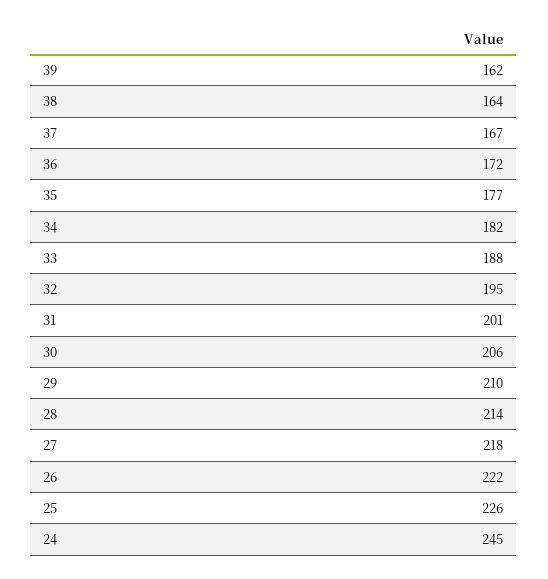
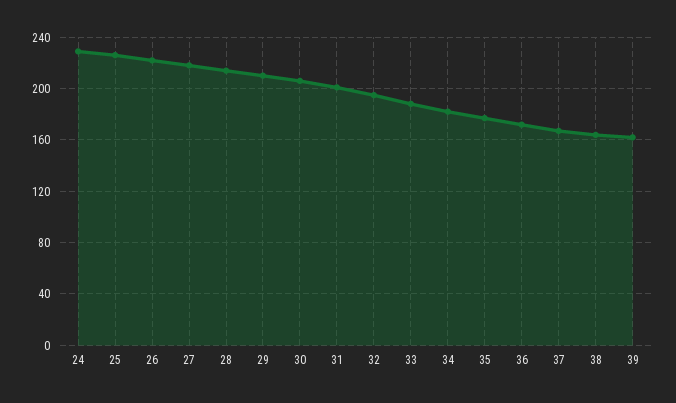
  {
    "39": 162,
    "38": 164,
    "37": 167,
    "36": 172,
    "35": 177,
    "34": 182,
    "33": 188,
    "32": 195,
    "31": 201,
    "30": 206,
    "29": 210,
    "28": 214,
    "27": 218,
    "26": 222,
    "25": 226,
-   "24": 245
+   "24": 230
  }

